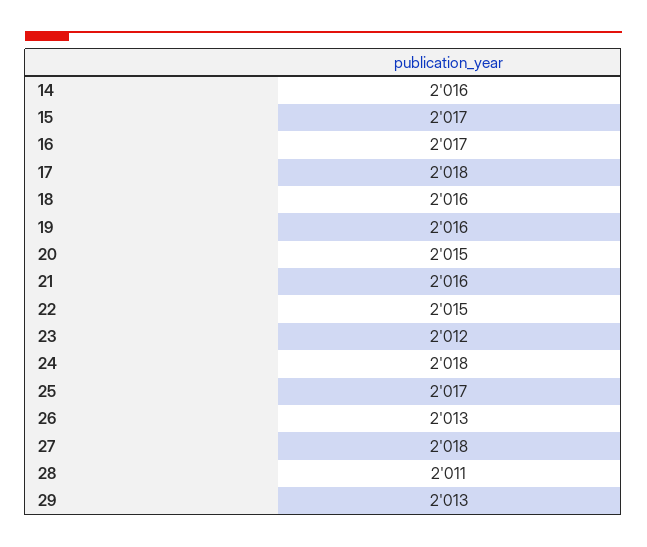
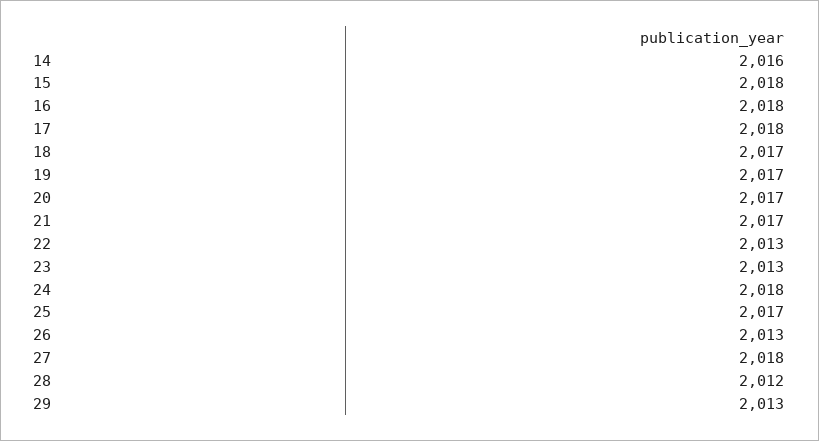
  {
    "14": 2016,
-   "15": 2017,
+   "15": 2018,
-   "16": 2017,
+   "16": 2018,
    "17": 2018,
-   "18": 2016,
+   "18": 2017,
-   "19": 2016,
+   "19": 2017,
-   "20": 2015,
+   "20": 2017,
-   "21": 2016,
+   "21": 2017,
-   "22": 2015,
+   "22": 2013,
-   "23": 2012,
+   "23": 2013,
    "24": 2018,
    "25": 2017,
    "26": 2013,
    "27": 2018,
-   "28": 2011,
+   "28": 2012,
    "29": 2013
  }

